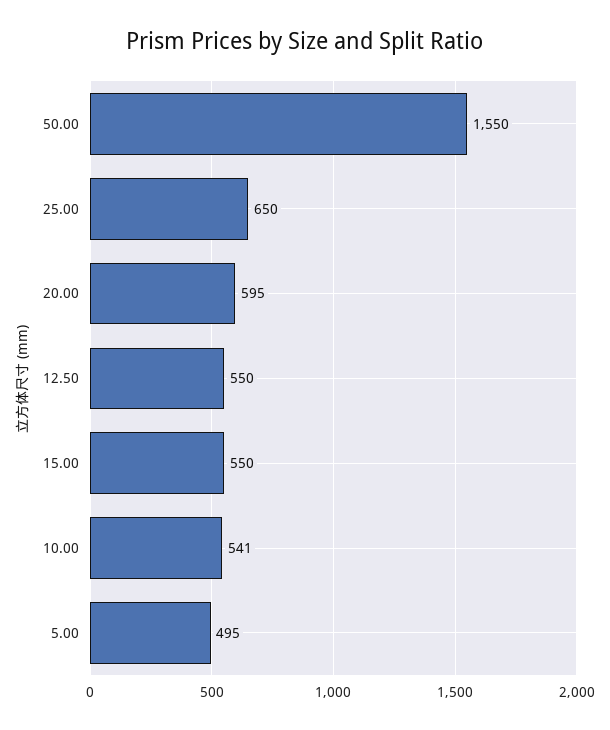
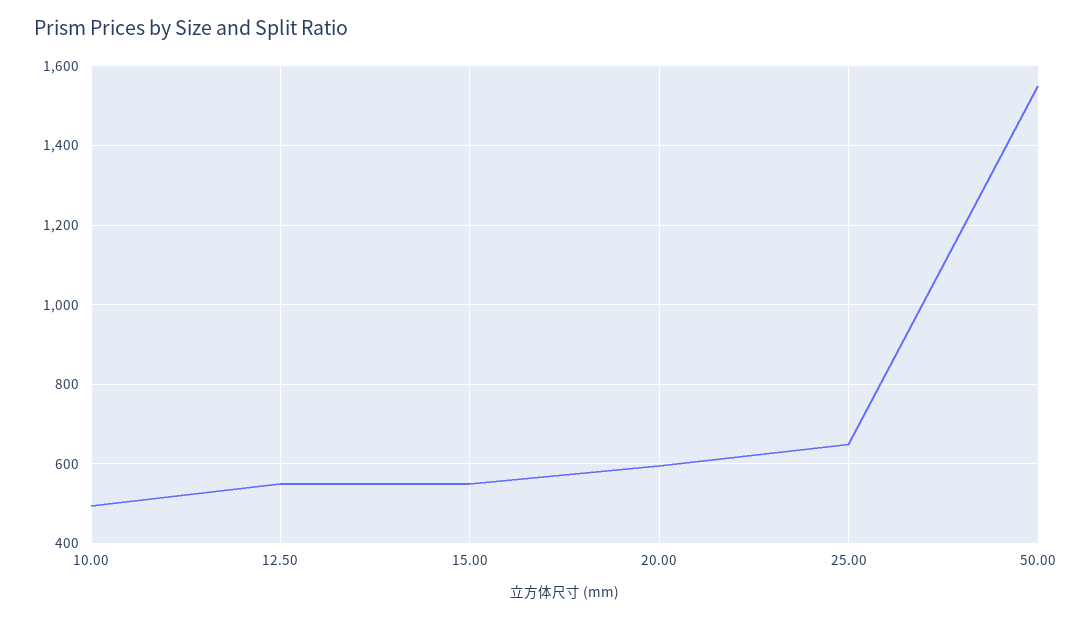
  {
    "50.00": 1550,
    "25.00": 650,
    "20.00": 595,
    "12.50": 550,
    "15.00": 550,
-   "10.00": 541,
+   "10.00": 500
-   "5.00": 495
  }

